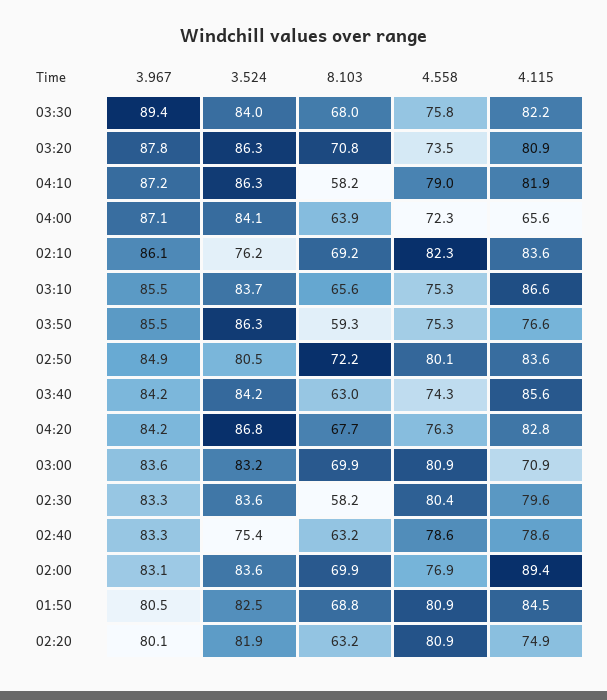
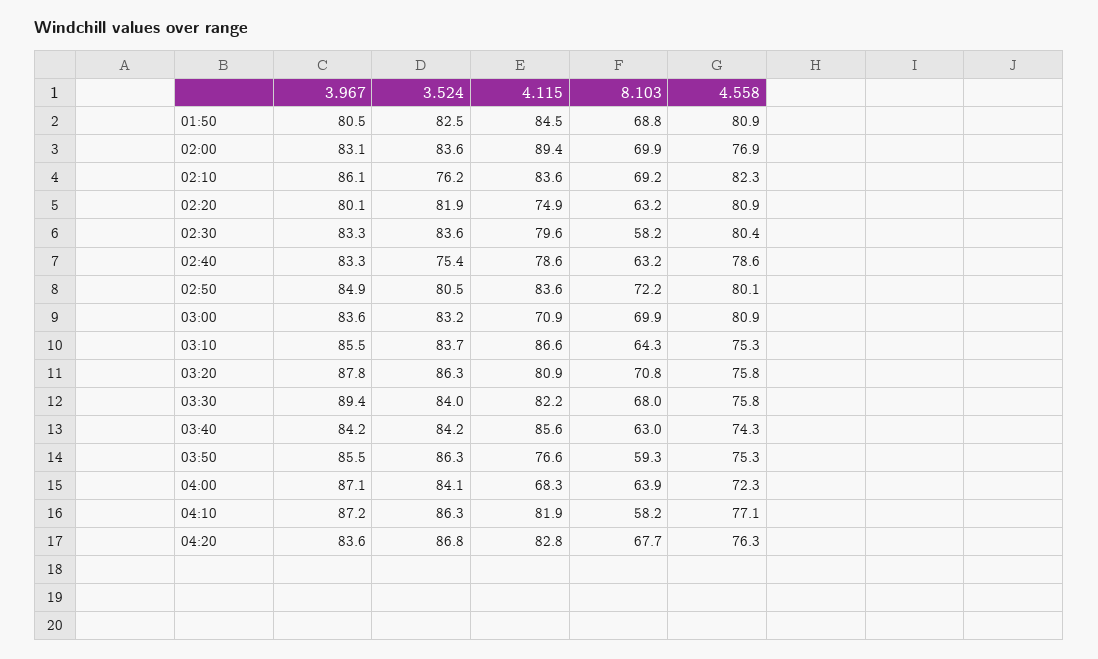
  {
    "3.967": {
      "03:30": 89.4,
      "03:20": 87.8,
      "04:10": 87.2,
      "04:00": 87.1,
      "02:10": 86.1,
      "03:10": 85.5,
      "03:50": 85.5,
      "02:50": 84.9,
      "03:40": 84.2,
-     "04:20": 84.2,
+     "04:20": 83.6,
      "03:00": 83.6,
      "02:30": 83.3,
      "02:40": 83.3,
      "02:00": 83.1,
      "01:50": 80.5,
      "02:20": 80.1
    },
    "3.524": {
      "03:30": 84,
      "03:20": 86.3,
      "04:10": 86.3,
      "04:00": 84.1,
      "02:10": 76.2,
      "03:10": 83.7,
      "03:50": 86.3,
      "02:50": 80.5,
      "03:40": 84.2,
      "04:20": 86.8,
      "03:00": 83.2,
      "02:30": 83.6,
      "02:40": 75.4,
      "02:00": 83.6,
      "01:50": 82.5,
      "02:20": 81.9
    },
    "8.103": {
      "03:30": 68,
      "03:20": 70.8,
      "04:10": 58.2,
      "04:00": 63.9,
      "02:10": 69.2,
-     "03:10": 65.6,
+     "03:10": 64.3,
      "03:50": 59.3,
      "02:50": 72.2,
      "03:40": 63,
      "04:20": 67.7,
      "03:00": 69.9,
      "02:30": 58.2,
      "02:40": 63.2,
      "02:00": 69.9,
      "01:50": 68.8,
      "02:20": 63.2
    },
    "4.558": {
      "03:30": 75.8,
-     "03:20": 73.5,
+     "03:20": 75.8,
-     "04:10": 79,
+     "04:10": 77.1,
      "04:00": 72.3,
      "02:10": 82.3,
      "03:10": 75.3,
      "03:50": 75.3,
      "02:50": 80.1,
      "03:40": 74.3,
      "04:20": 76.3,
      "03:00": 80.9,
      "02:30": 80.4,
      "02:40": 78.6,
      "02:00": 76.9,
      "01:50": 80.9,
      "02:20": 80.9
    },
    "4.115": {
      "03:30": 82.2,
      "03:20": 80.9,
      "04:10": 81.9,
-     "04:00": 65.6,
+     "04:00": 68.3,
      "02:10": 83.6,
      "03:10": 86.6,
      "03:50": 76.6,
      "02:50": 83.6,
      "03:40": 85.6,
      "04:20": 82.8,
      "03:00": 70.9,
      "02:30": 79.6,
      "02:40": 78.6,
      "02:00": 89.4,
      "01:50": 84.5,
      "02:20": 74.9
    }
  }

